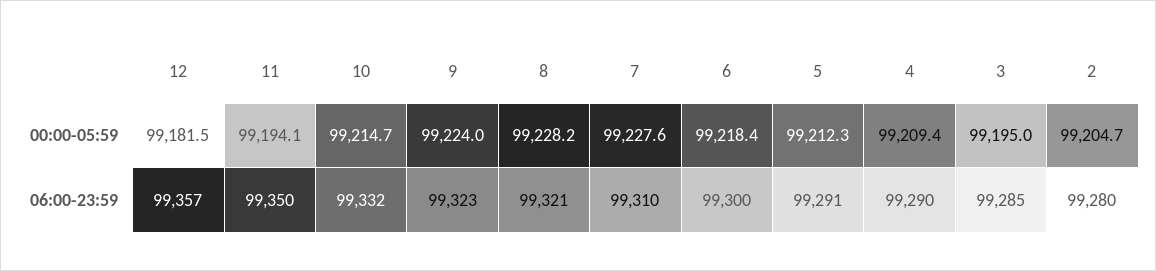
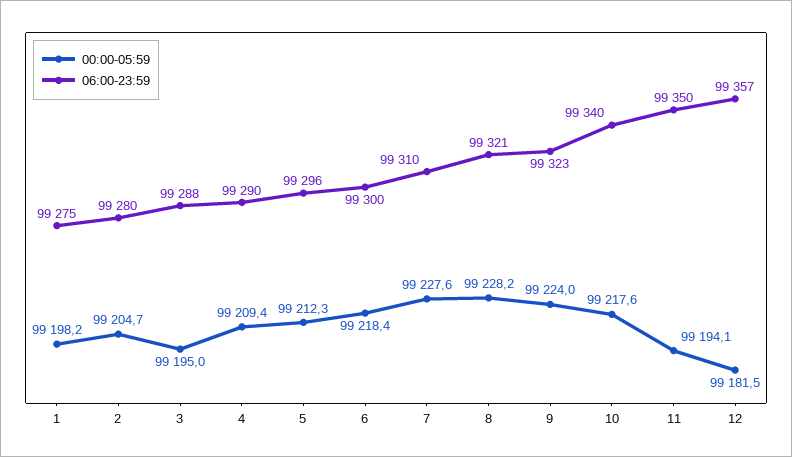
  {
    "00:00-05:59": {
      "12": 99181.5,
      "11": 99194.1,
-     "10": 99214.7,
+     "10": 99217.6,
      "9": 99224,
      "8": 99228.2,
      "7": 99227.6,
      "6": 99218.4,
      "5": 99212.3,
      "4": 99209.4,
      "3": 99195,
-     "2": 99204.7
+     "2": 99204.7,
+     "1": 99198.2
    },
    "06:00-23:59": {
      "12": 99357,
      "11": 99350,
-     "10": 99332,
+     "10": 99340,
      "9": 99323,
      "8": 99321,
      "7": 99310,
      "6": 99300,
-     "5": 99291,
+     "5": 99296,
      "4": 99290,
-     "3": 99285,
+     "3": 99288,
-     "2": 99280
+     "2": 99280,
+     "1": 99275
    }
  }

